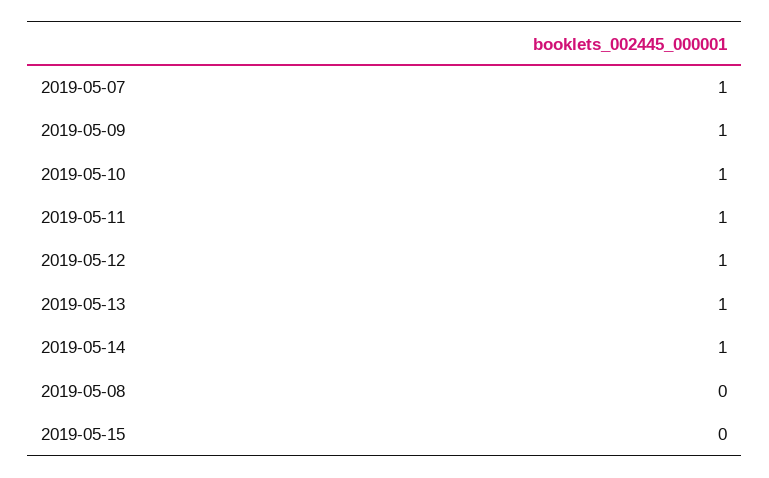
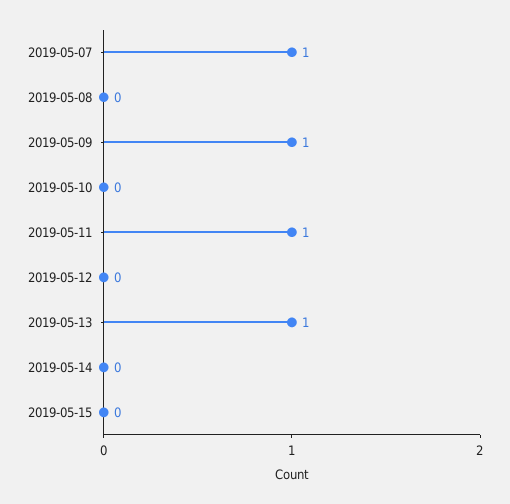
  {
    "2019-05-07": 1,
    "2019-05-09": 1,
-   "2019-05-10": 1,
+   "2019-05-10": 0,
    "2019-05-11": 1,
-   "2019-05-12": 1,
+   "2019-05-12": 0,
    "2019-05-13": 1,
-   "2019-05-14": 1,
+   "2019-05-14": 0,
    "2019-05-08": 0,
    "2019-05-15": 0
  }

